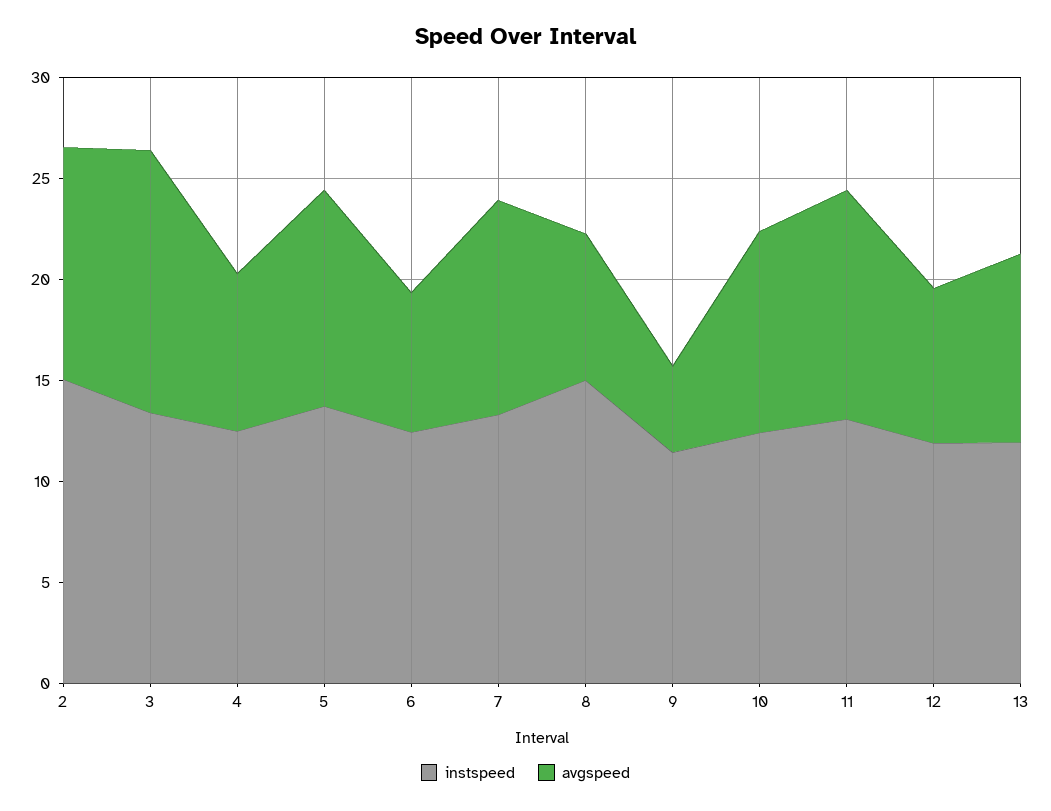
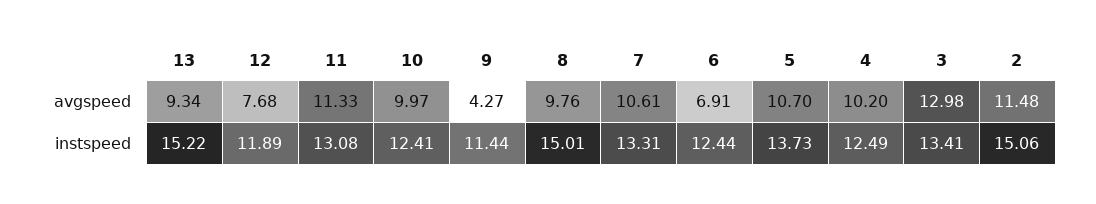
  {
    "instspeed": {
      "2": 15.06,
      "3": 13.41,
      "4": 12.49,
      "5": 13.73,
      "6": 12.44,
      "7": 13.31,
      "8": 15.01,
      "9": 11.44,
      "10": 12.41,
      "11": 13.08,
      "12": 11.89,
-     "13": 12
+     "13": 15.22
    },
    "avgspeed": {
      "2": 11.48,
      "3": 12.98,
-     "4": 8,
+     "4": 10.2,
      "5": 10.7,
      "6": 6.91,
      "7": 10.61,
-     "8": 7,
+     "8": 9.76,
      "9": 4.27,
      "10": 9.97,
      "11": 11.33,
      "12": 7.68,
      "13": 9.34
    }
  }

